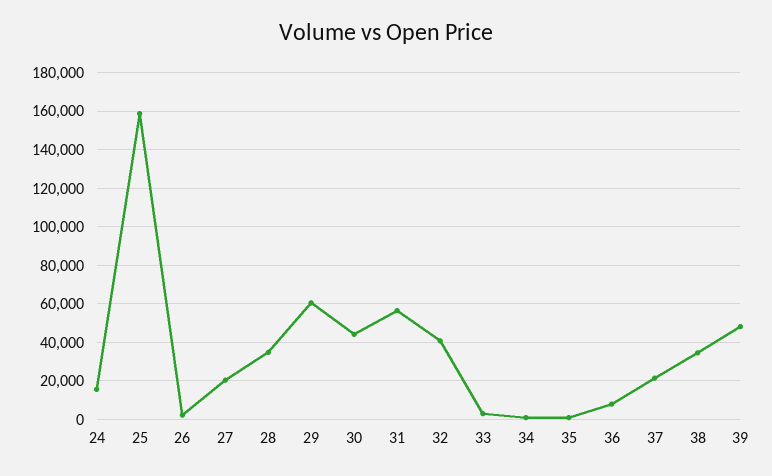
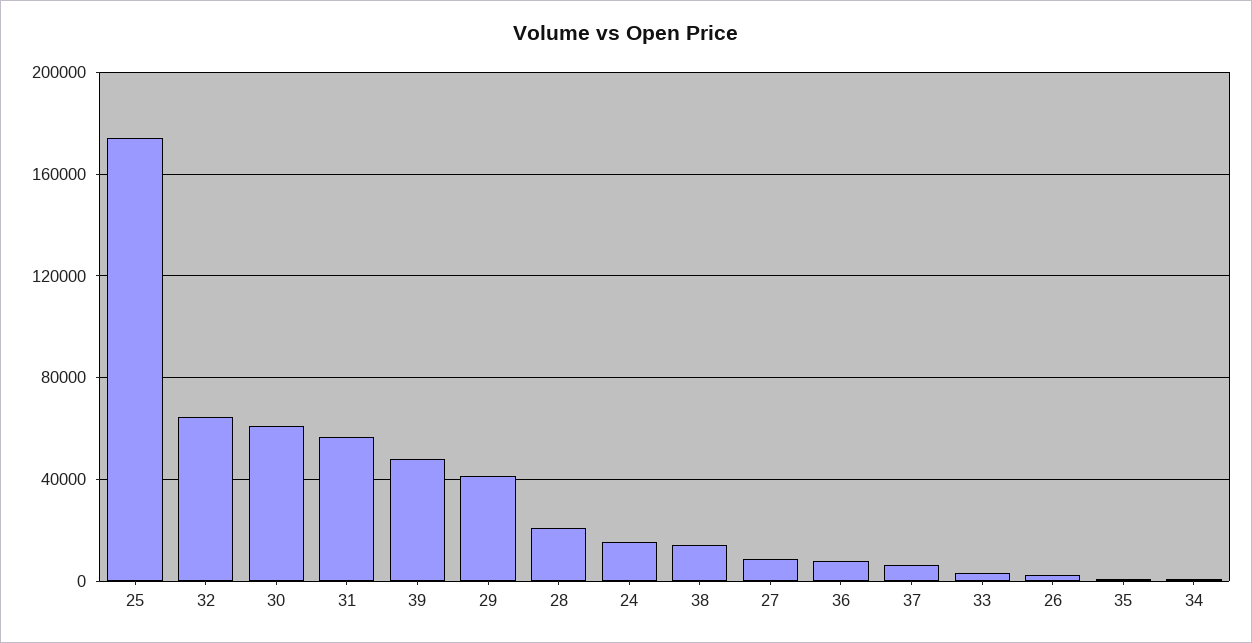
  {
    "24": 15000,
-   "25": 160000,
+   "25": 175000,
    "26": 0,
-   "27": 20000,
+   "27": 10000,
-   "28": 35000,
+   "28": 20000,
-   "29": 60000,
+   "29": 40000,
-   "30": 45000,
+   "30": 60000,
    "31": 55000,
-   "32": 40000,
+   "32": 65000,
    "33": 5000,
    "34": 0,
    "35": 0,
    "36": 10000,
-   "37": 20000,
+   "37": 5000,
-   "38": 35000,
+   "38": 15000,
    "39": 50000
  }

